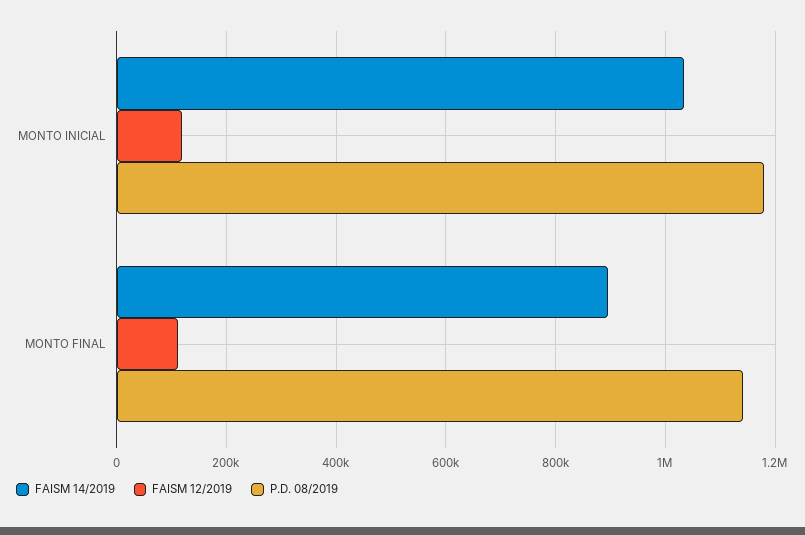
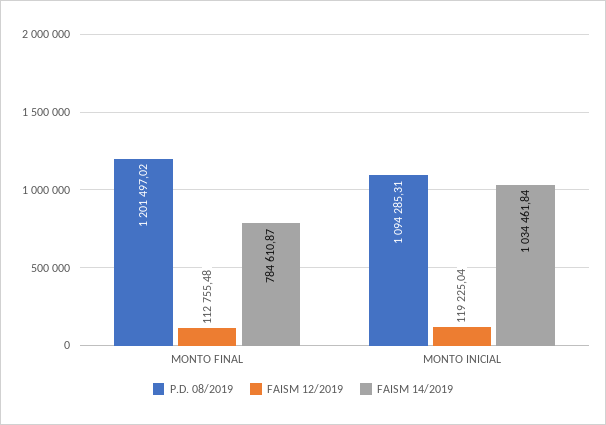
  {
    "FAISM 14/2019": {
      "MONTO INICIAL": 1034461.84,
-     "MONTO FINAL": 900000
+     "MONTO FINAL": 784610.87
    },
    "FAISM 12/2019": {
      "MONTO INICIAL": 119225.04,
      "MONTO FINAL": 112755.48
    },
    "P.D. 08/2019": {
-     "MONTO INICIAL": 1180000,
+     "MONTO INICIAL": 1094285.31,
-     "MONTO FINAL": 1140000
+     "MONTO FINAL": 1201497.02
    }
  }

